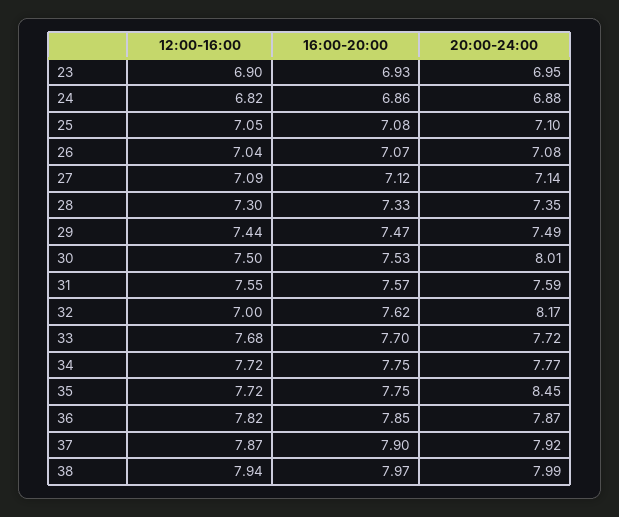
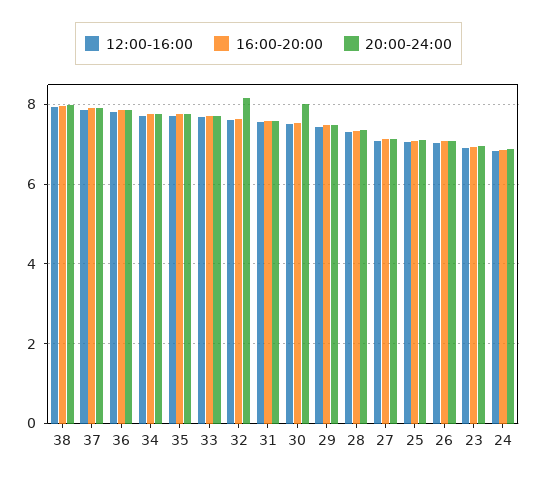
  {
    "12:00-16:00": {
      "23": 6.9,
      "24": 6.82,
      "25": 7.05,
      "26": 7.04,
      "27": 7.09,
      "28": 7.3,
      "29": 7.44,
      "30": 7.5,
      "31": 7.55,
-     "32": 7,
+     "32": 7.6,
      "33": 7.68,
      "34": 7.72,
      "35": 7.72,
      "36": 7.82,
      "37": 7.87,
      "38": 7.94
    },
    "16:00-20:00": {
      "23": 6.93,
      "24": 6.86,
      "25": 7.08,
      "26": 7.07,
      "27": 7.12,
      "28": 7.33,
      "29": 7.47,
      "30": 7.53,
      "31": 7.57,
      "32": 7.62,
      "33": 7.7,
      "34": 7.75,
      "35": 7.75,
      "36": 7.85,
      "37": 7.9,
      "38": 7.97
    },
    "20:00-24:00": {
      "23": 6.95,
      "24": 6.88,
      "25": 7.1,
      "26": 7.08,
      "27": 7.14,
      "28": 7.35,
      "29": 7.49,
      "30": 8.01,
      "31": 7.59,
      "32": 8.17,
      "33": 7.72,
      "34": 7.77,
-     "35": 8.45,
+     "35": 7.8,
      "36": 7.87,
      "37": 7.92,
      "38": 7.99
    }
  }

